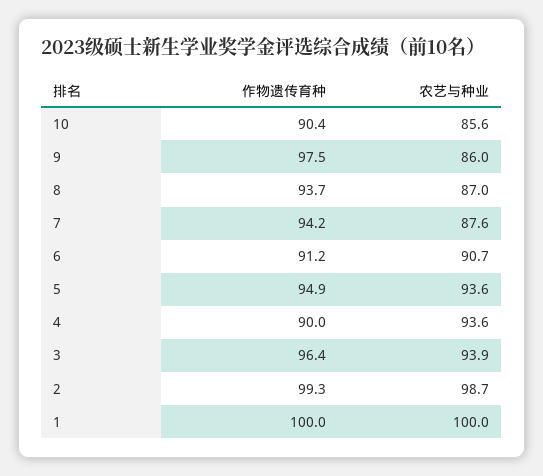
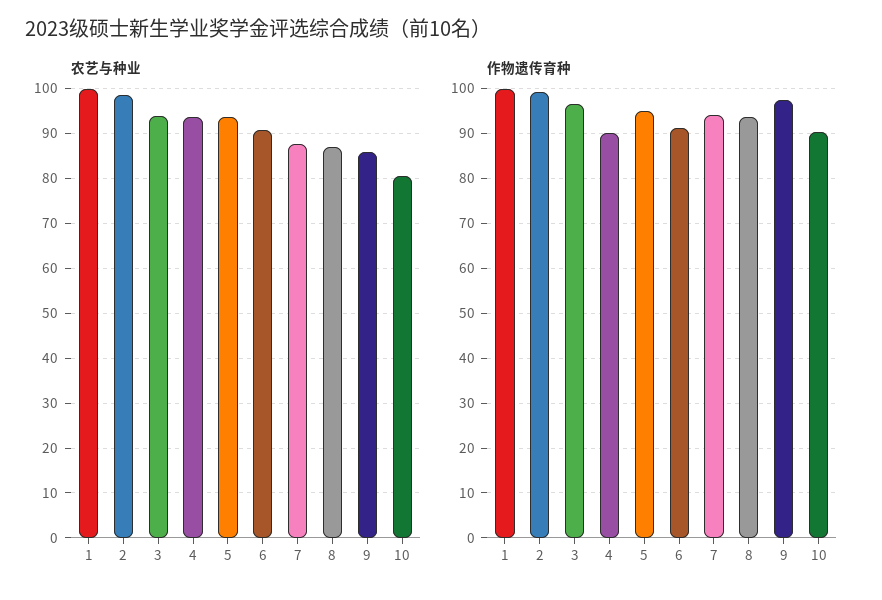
  {
    "作物遗传育种": {
      "10": 90.4,
      "9": 97.5,
      "8": 93.7,
      "7": 94.2,
      "6": 91.2,
      "5": 94.9,
      "4": 90,
      "3": 96.4,
      "2": 99.3,
      "1": 100
    },
    "农艺与种业": {
-     "10": 85.6,
+     "10": 80,
      "9": 86,
      "8": 87,
      "7": 87.6,
      "6": 90.7,
      "5": 93.6,
      "4": 93.6,
      "3": 93.9,
      "2": 98.7,
      "1": 100
    }
  }

